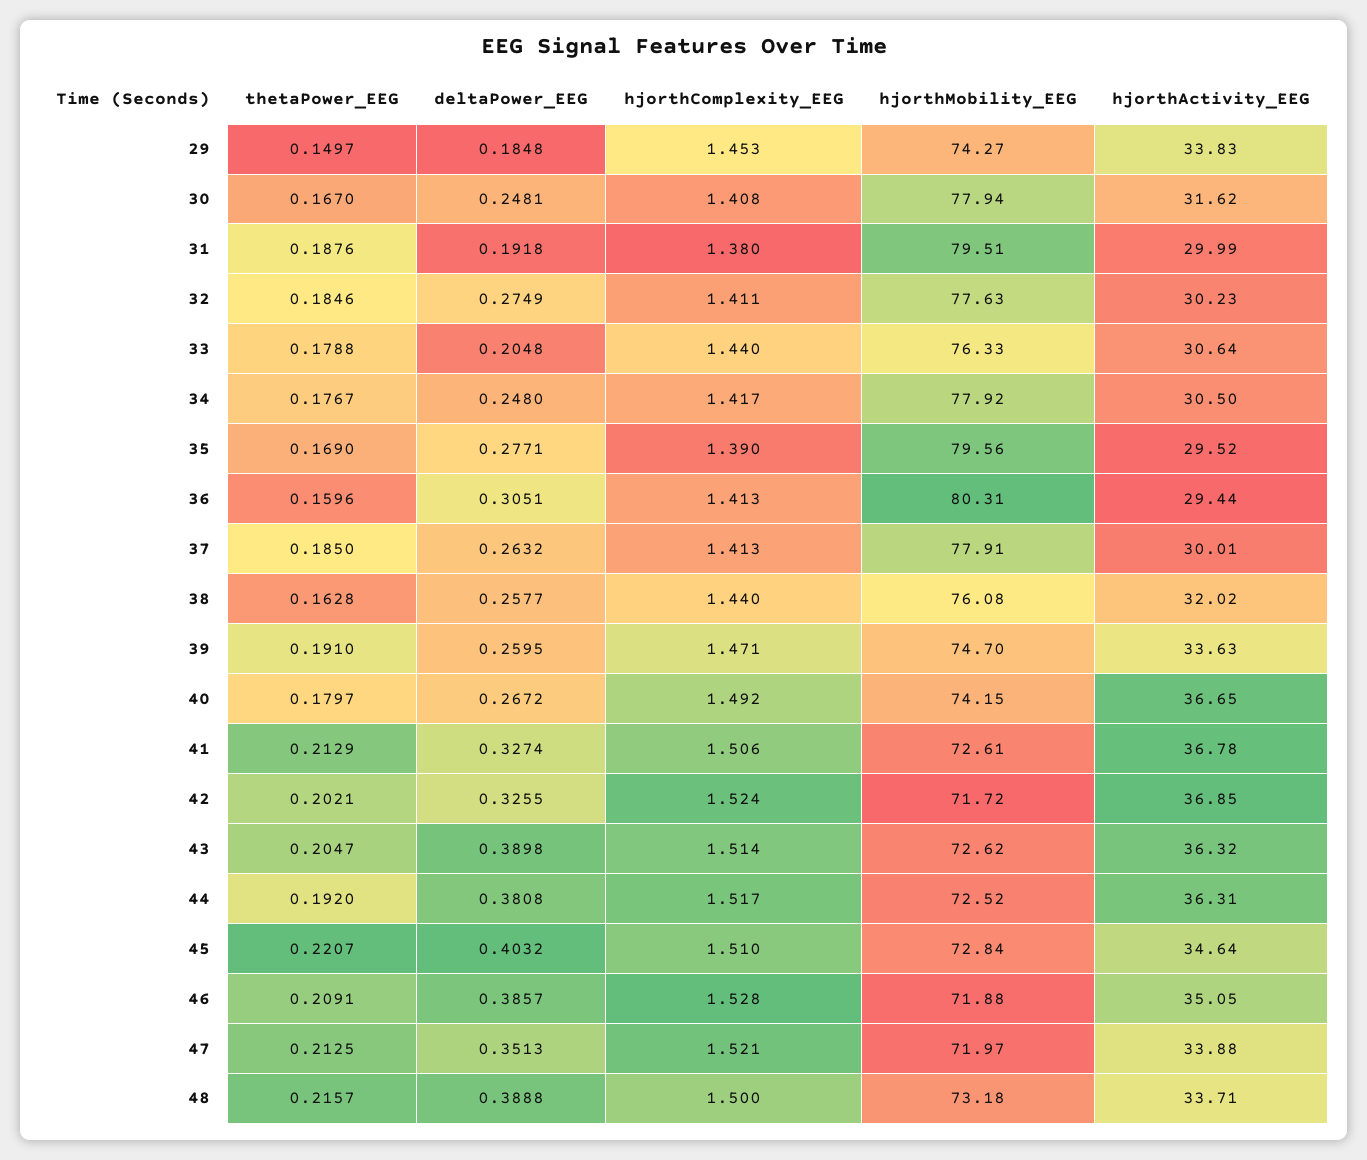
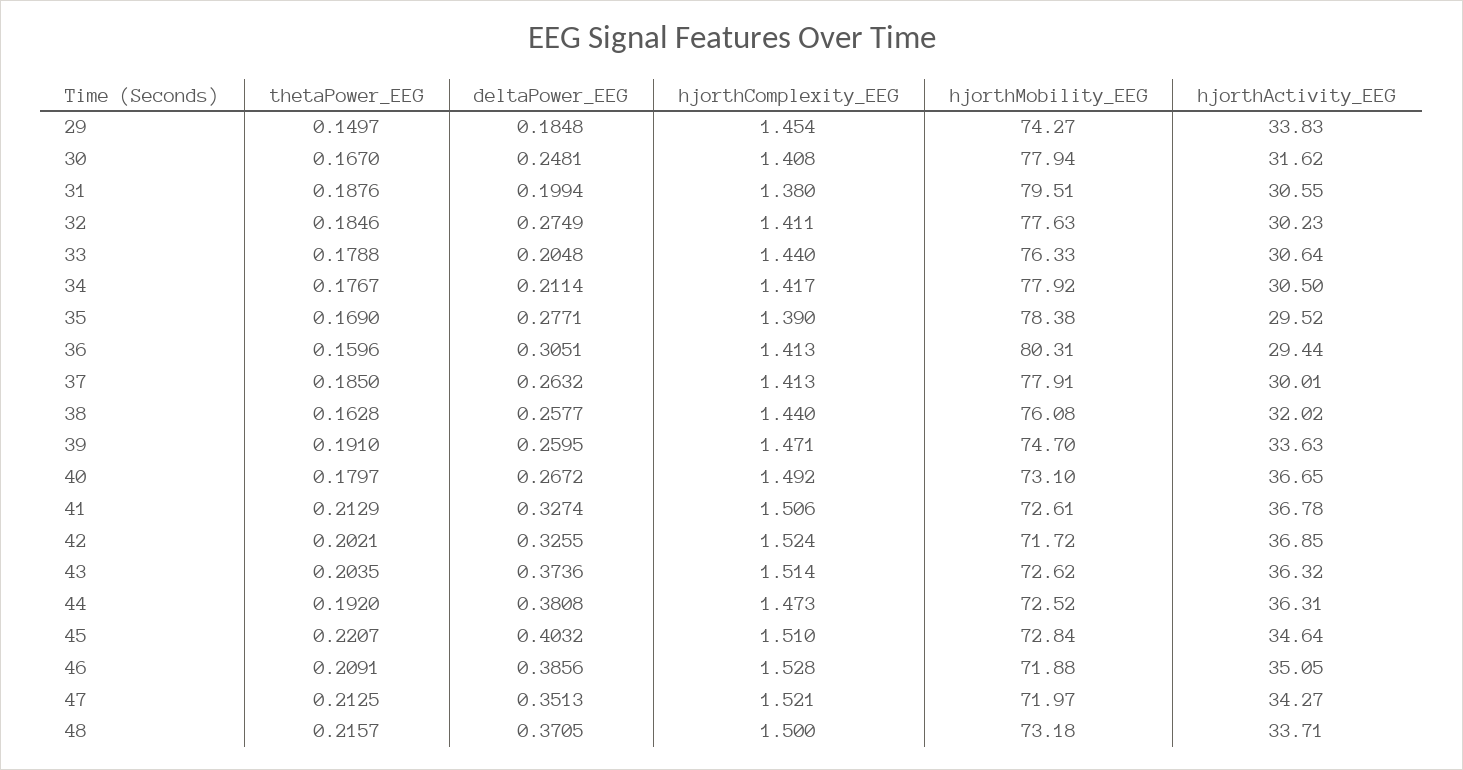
  {
    "thetaPower_EEG": {
      "29": 0.1497,
      "30": 0.167,
      "31": 0.1876,
      "32": 0.1846,
      "33": 0.1788,
      "34": 0.1767,
      "35": 0.169,
      "36": 0.1596,
      "37": 0.185,
      "38": 0.1628,
      "39": 0.191,
      "40": 0.1797,
      "41": 0.2129,
      "42": 0.2021,
-     "43": 0.2047,
+     "43": 0.2035,
      "44": 0.192,
      "45": 0.2207,
      "46": 0.2091,
      "47": 0.2125,
      "48": 0.2157
    },
    "deltaPower_EEG": {
      "29": 0.1848,
      "30": 0.2481,
-     "31": 0.1918,
+     "31": 0.1994,
      "32": 0.2749,
      "33": 0.2048,
-     "34": 0.248,
+     "34": 0.2114,
      "35": 0.2771,
      "36": 0.3051,
      "37": 0.2632,
      "38": 0.2577,
      "39": 0.2595,
      "40": 0.2672,
      "41": 0.3274,
      "42": 0.3255,
-     "43": 0.3898,
+     "43": 0.3736,
      "44": 0.3808,
      "45": 0.4032,
-     "46": 0.3857,
+     "46": 0.3856,
      "47": 0.3513,
-     "48": 0.3888
+     "48": 0.3705
    },
    "hjorthComplexity_EEG": {
-     "29": 1.453,
+     "29": 1.454,
      "30": 1.408,
      "31": 1.38,
      "32": 1.411,
      "33": 1.44,
      "34": 1.417,
      "35": 1.39,
      "36": 1.413,
      "37": 1.413,
      "38": 1.44,
      "39": 1.471,
      "40": 1.492,
      "41": 1.506,
      "42": 1.524,
      "43": 1.514,
-     "44": 1.517,
+     "44": 1.473,
      "45": 1.51,
      "46": 1.528,
      "47": 1.521,
      "48": 1.5
    },
    "hjorthMobility_EEG": {
      "29": 74.27,
      "30": 77.94,
      "31": 79.51,
      "32": 77.63,
      "33": 76.33,
      "34": 77.92,
-     "35": 79.56,
+     "35": 78.38,
      "36": 80.31,
      "37": 77.91,
      "38": 76.08,
      "39": 74.7,
-     "40": 74.15,
+     "40": 73.1,
      "41": 72.61,
      "42": 71.72,
      "43": 72.62,
      "44": 72.52,
      "45": 72.84,
      "46": 71.88,
      "47": 71.97,
      "48": 73.18
    },
    "hjorthActivity_EEG": {
      "29": 33.83,
      "30": 31.62,
-     "31": 29.99,
+     "31": 30.55,
      "32": 30.23,
      "33": 30.64,
      "34": 30.5,
      "35": 29.52,
      "36": 29.44,
      "37": 30.01,
      "38": 32.02,
      "39": 33.63,
      "40": 36.65,
      "41": 36.78,
      "42": 36.85,
      "43": 36.32,
      "44": 36.31,
      "45": 34.64,
      "46": 35.05,
-     "47": 33.88,
+     "47": 34.27,
      "48": 33.71
    }
  }

